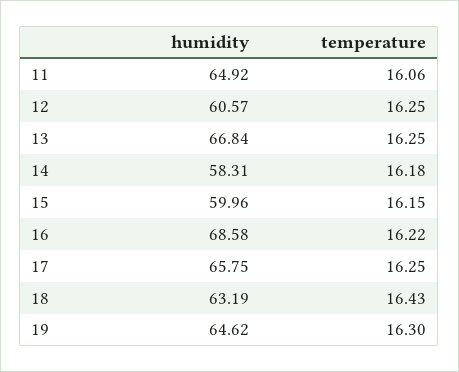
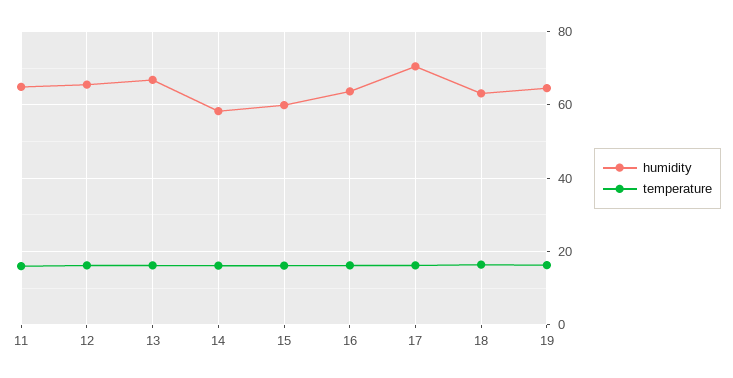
  {
    "humidity": {
      "11": 64.92,
-     "12": 60.57,
+     "12": 66,
      "13": 66.84,
      "14": 58.31,
      "15": 59.96,
-     "16": 68.58,
+     "16": 64,
-     "17": 65.75,
+     "17": 70,
      "18": 63.19,
      "19": 64.62
    },
    "temperature": {
      "11": 16.06,
      "12": 16.25,
      "13": 16.25,
      "14": 16.18,
      "15": 16.15,
      "16": 16.22,
      "17": 16.25,
      "18": 16.43,
      "19": 16.3
    }
  }

